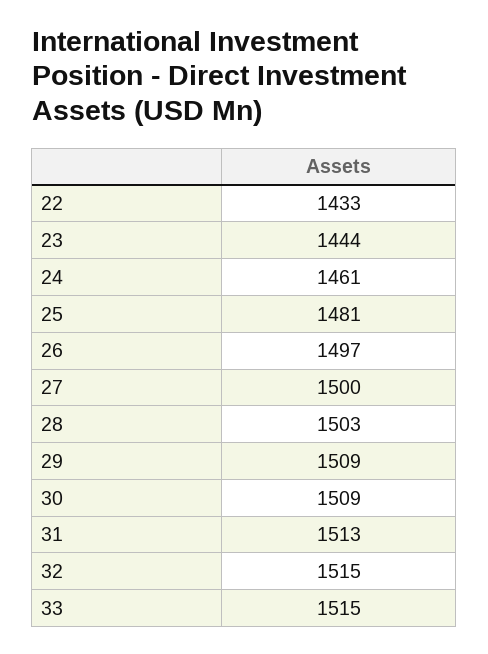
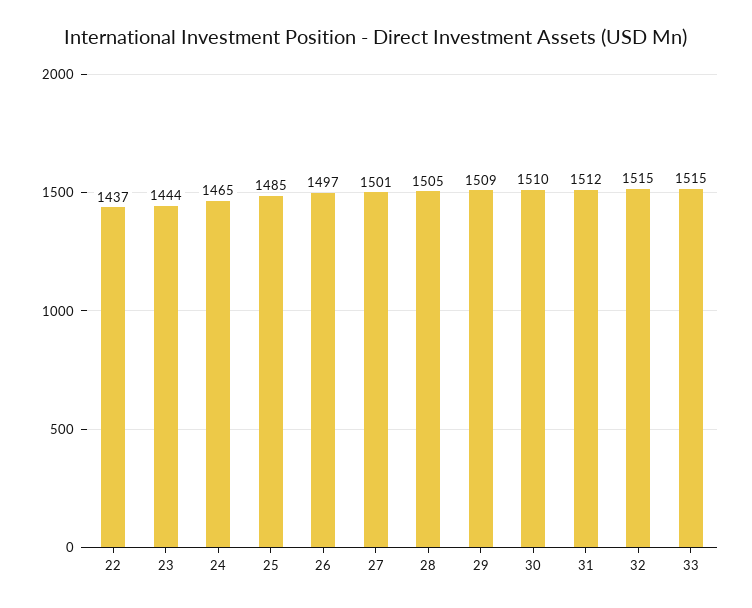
  {
-   "22": 1433,
+   "22": 1437,
    "23": 1444,
-   "24": 1461,
+   "24": 1465,
-   "25": 1481,
+   "25": 1485,
    "26": 1497,
-   "27": 1500,
+   "27": 1501,
-   "28": 1503,
+   "28": 1505,
    "29": 1509,
-   "30": 1509,
+   "30": 1510,
-   "31": 1513,
+   "31": 1512,
    "32": 1515,
    "33": 1515
  }

